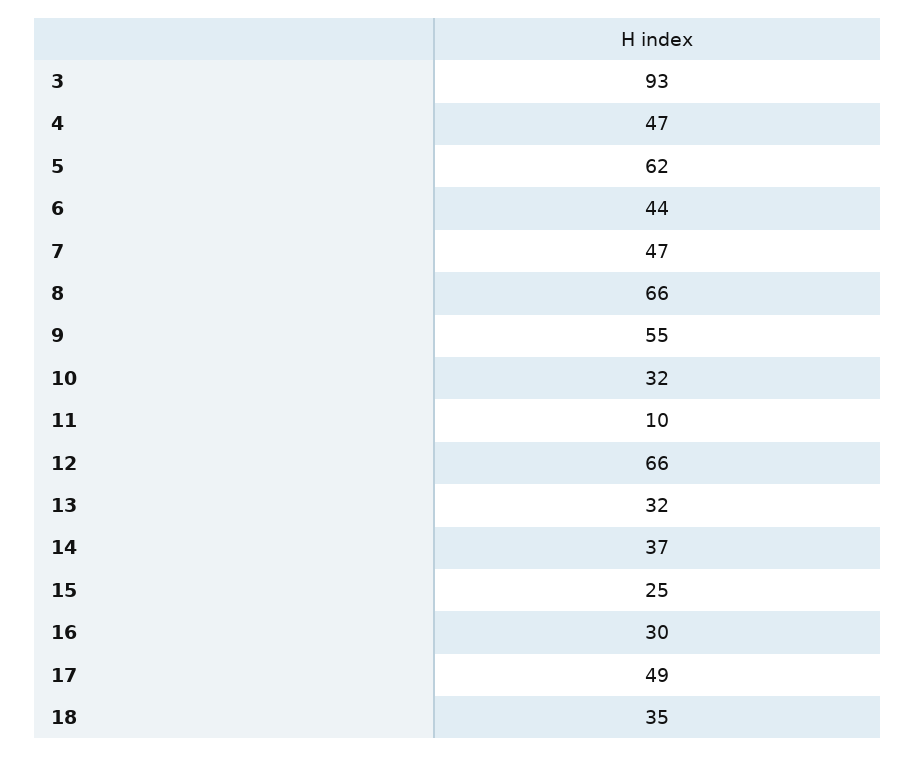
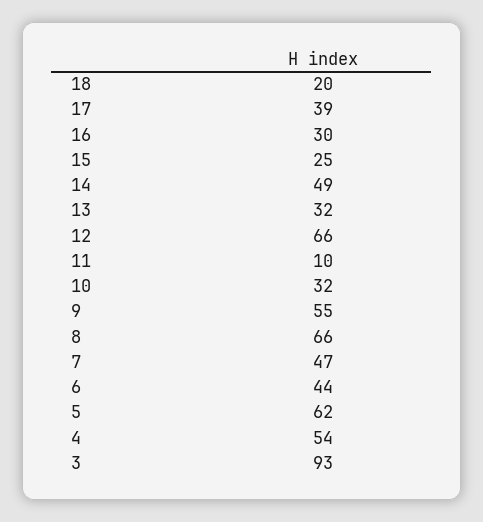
  {
    "3": 93,
-   "4": 47,
+   "4": 54,
    "5": 62,
    "6": 44,
    "7": 47,
    "8": 66,
    "9": 55,
    "10": 32,
    "11": 10,
    "12": 66,
    "13": 32,
-   "14": 37,
+   "14": 49,
    "15": 25,
    "16": 30,
-   "17": 49,
+   "17": 39,
-   "18": 35
+   "18": 20
  }

